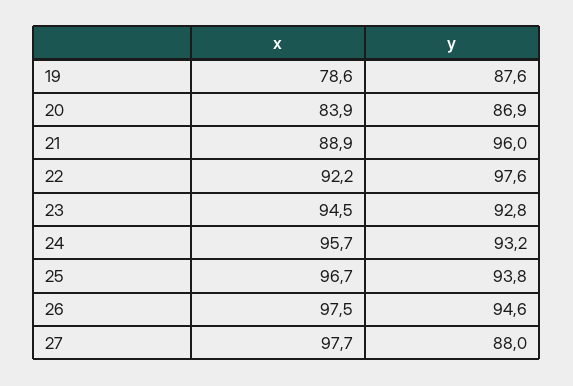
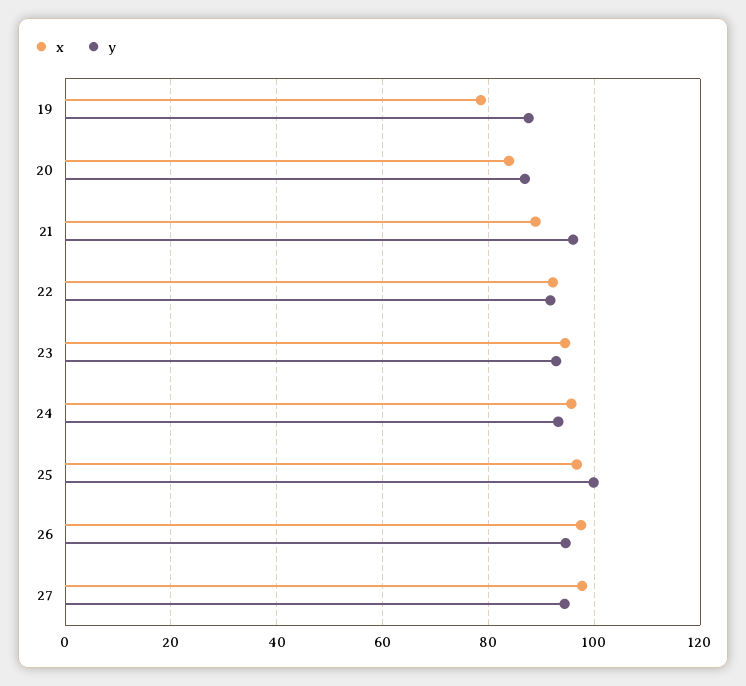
  {
    "x": {
      "19": 78.6,
      "20": 83.9,
      "21": 88.9,
      "22": 92.2,
      "23": 94.5,
      "24": 95.7,
      "25": 96.7,
      "26": 97.5,
      "27": 97.7
    },
    "y": {
      "19": 87.6,
      "20": 86.9,
      "21": 96,
-     "22": 97.6,
+     "22": 92,
      "23": 92.8,
      "24": 93.2,
-     "25": 93.8,
+     "25": 100,
      "26": 94.6,
-     "27": 88
+     "27": 94
    }
  }

